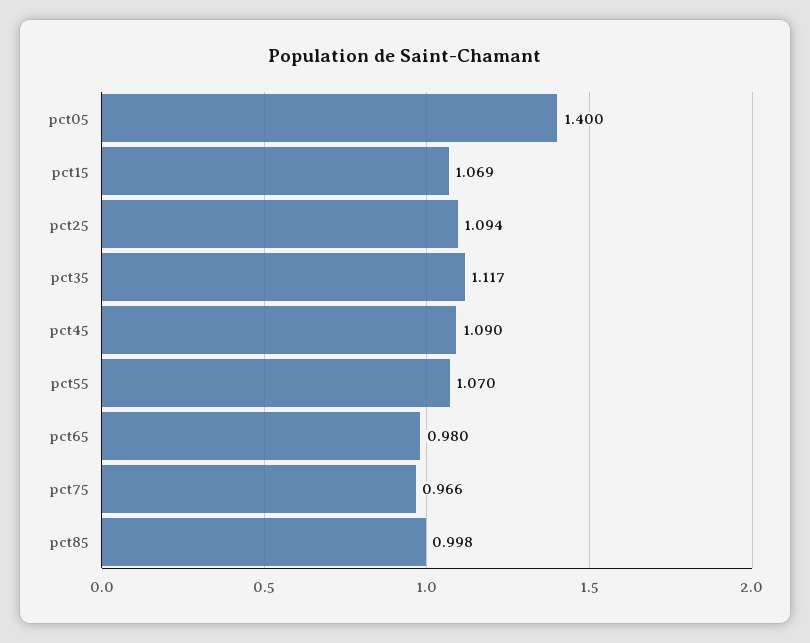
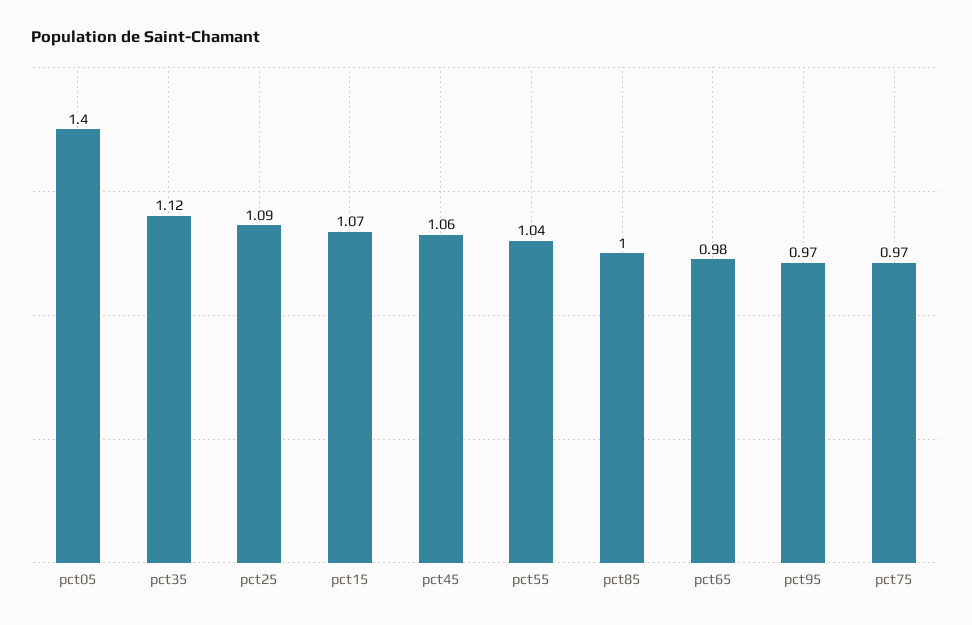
  {
    "pct05": 1.4,
    "pct15": 1.069,
    "pct25": 1.094,
    "pct35": 1.117,
-   "pct45": 1.09,
+   "pct45": 1.06,
-   "pct55": 1.07,
+   "pct55": 1.04,
    "pct65": 0.98,
    "pct75": 0.966,
-   "pct85": 0.998
+   "pct85": 0.998,
+   "pct95": 0.97
  }

